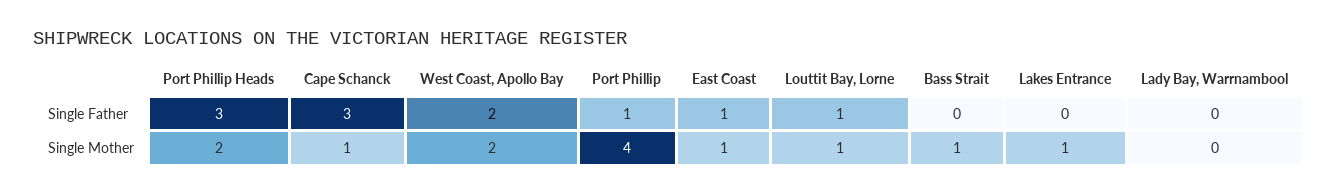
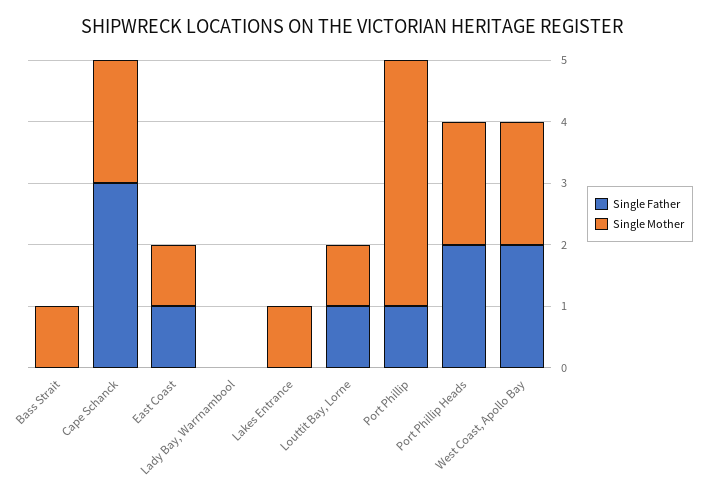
  {
    "Single Father": {
-     "Port Phillip Heads": 3,
+     "Port Phillip Heads": 2,
      "Cape Schanck": 3,
      "West Coast, Apollo Bay": 2,
      "Port Phillip": 1,
      "East Coast": 1,
      "Louttit Bay, Lorne": 1,
      "Bass Strait": 0,
      "Lakes Entrance": 0,
      "Lady Bay, Warrnambool": 0
    },
    "Single Mother": {
      "Port Phillip Heads": 2,
-     "Cape Schanck": 1,
+     "Cape Schanck": 2,
      "West Coast, Apollo Bay": 2,
      "Port Phillip": 4,
      "East Coast": 1,
      "Louttit Bay, Lorne": 1,
      "Bass Strait": 1,
      "Lakes Entrance": 1,
      "Lady Bay, Warrnambool": 0
    }
  }

